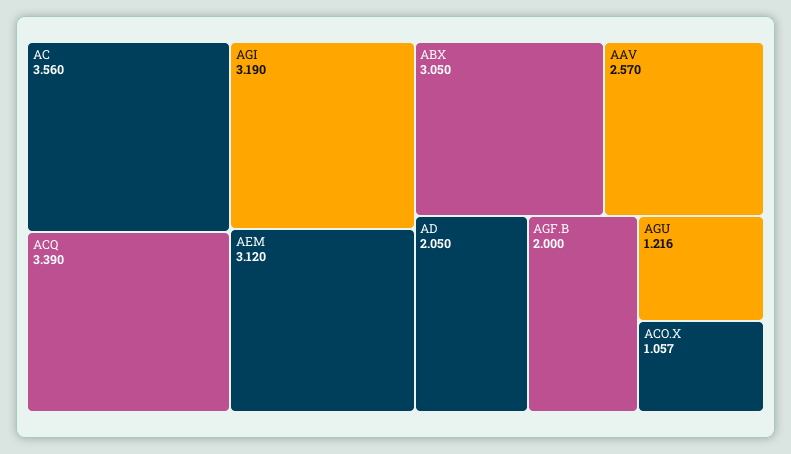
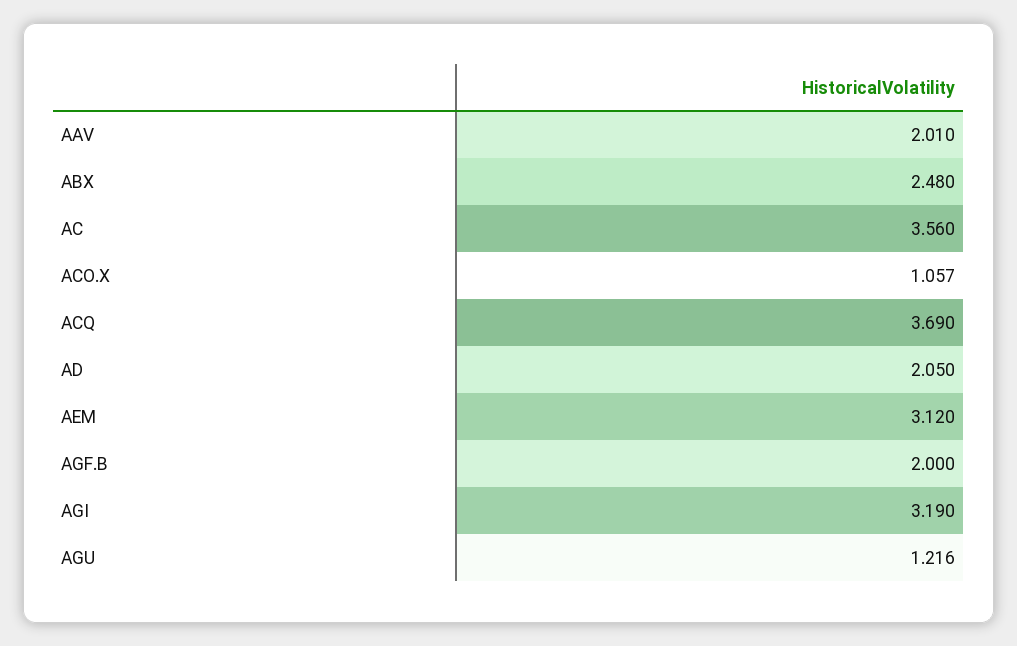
  {
    "AC": 3.56,
-   "ACQ": 3.39,
+   "ACQ": 3.69,
    "AGI": 3.19,
    "AEM": 3.12,
-   "ABX": 3.05,
+   "ABX": 2.48,
-   "AAV": 2.57,
+   "AAV": 2.01,
    "AD": 2.05,
    "AGF.B": 2,
    "AGU": 1.216,
    "ACO.X": 1.057
  }

